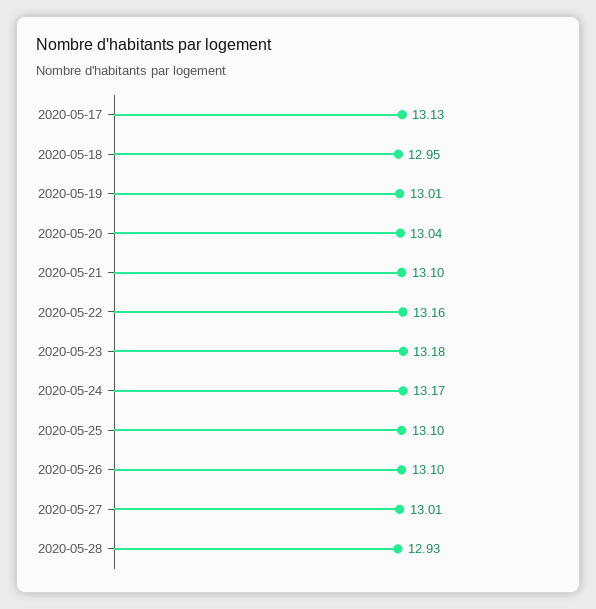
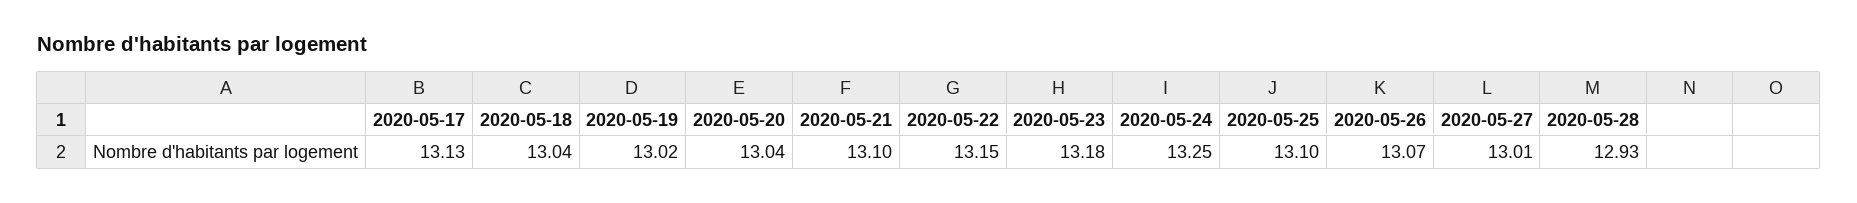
  {
    "2020-05-17": 13.13,
-   "2020-05-18": 12.95,
+   "2020-05-18": 13.04,
-   "2020-05-19": 13.01,
+   "2020-05-19": 13.02,
    "2020-05-20": 13.04,
    "2020-05-21": 13.1,
-   "2020-05-22": 13.16,
+   "2020-05-22": 13.15,
    "2020-05-23": 13.18,
-   "2020-05-24": 13.17,
+   "2020-05-24": 13.25,
    "2020-05-25": 13.1,
-   "2020-05-26": 13.1,
+   "2020-05-26": 13.07,
    "2020-05-27": 13.01,
    "2020-05-28": 12.93
  }

